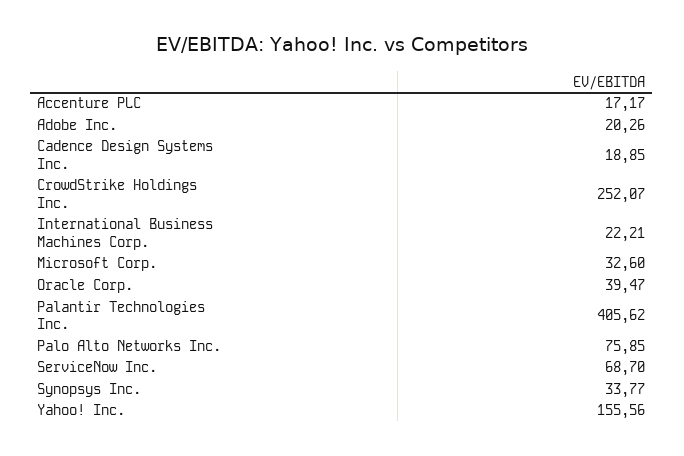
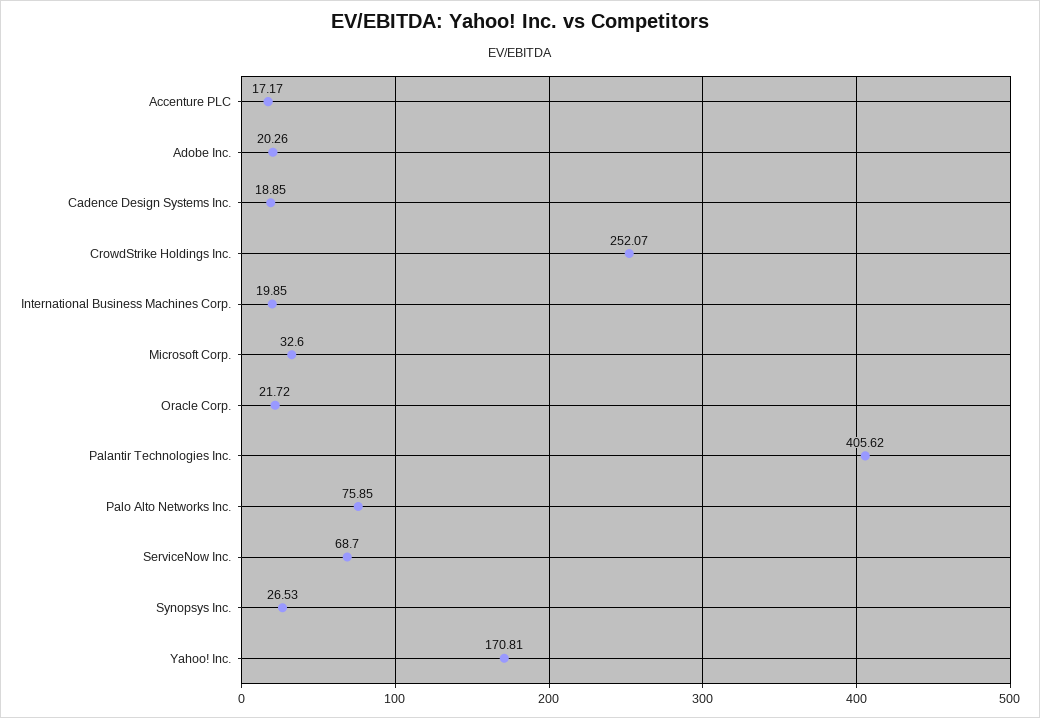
  {
    "Accenture PLC": 17.17,
    "Adobe Inc.": 20.26,
    "Cadence Design Systems Inc.": 18.85,
    "CrowdStrike Holdings Inc.": 252.07,
-   "International Business Machines Corp.": 22.21,
+   "International Business Machines Corp.": 19.85,
    "Microsoft Corp.": 32.6,
-   "Oracle Corp.": 39.47,
+   "Oracle Corp.": 21.72,
    "Palantir Technologies Inc.": 405.62,
    "Palo Alto Networks Inc.": 75.85,
    "ServiceNow Inc.": 68.7,
-   "Synopsys Inc.": 33.77,
+   "Synopsys Inc.": 26.53,
-   "Yahoo! Inc.": 155.56
+   "Yahoo! Inc.": 170.81
  }

